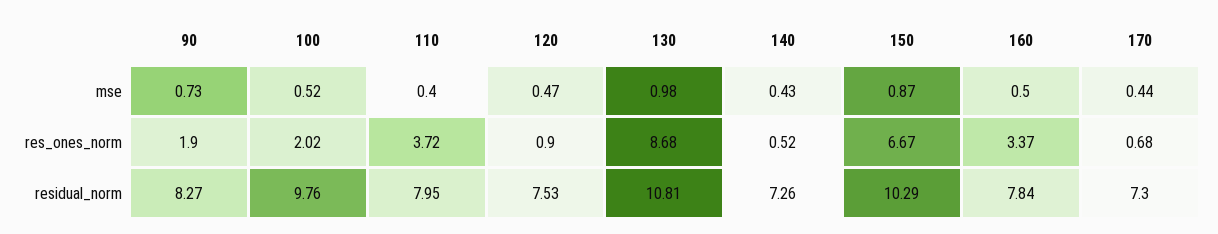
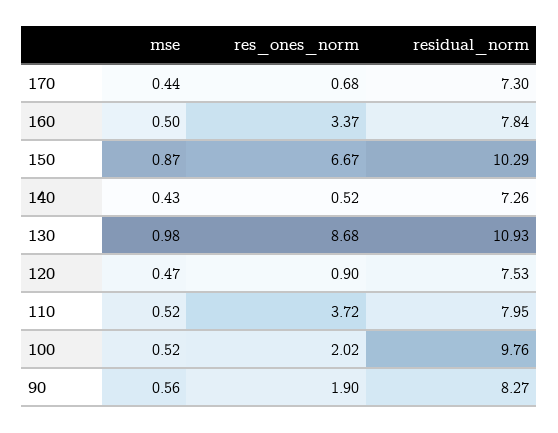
  {
    "90": {
-     "mse": 0.73,
+     "mse": 0.56,
      "res_ones_norm": 1.9,
      "residual_norm": 8.27
    },
    "100": {
      "mse": 0.52,
      "res_ones_norm": 2.02,
      "residual_norm": 9.76
    },
    "110": {
-     "mse": 0.4,
+     "mse": 0.52,
      "res_ones_norm": 3.72,
      "residual_norm": 7.95
    },
    "120": {
      "mse": 0.47,
      "res_ones_norm": 0.9,
      "residual_norm": 7.53
    },
    "130": {
      "mse": 0.98,
      "res_ones_norm": 8.68,
-     "residual_norm": 10.81
+     "residual_norm": 10.93
    },
    "140": {
      "mse": 0.43,
      "res_ones_norm": 0.52,
      "residual_norm": 7.26
    },
    "150": {
      "mse": 0.87,
      "res_ones_norm": 6.67,
      "residual_norm": 10.29
    },
    "160": {
      "mse": 0.5,
      "res_ones_norm": 3.37,
      "residual_norm": 7.84
    },
    "170": {
      "mse": 0.44,
      "res_ones_norm": 0.68,
      "residual_norm": 7.3
    }
  }

